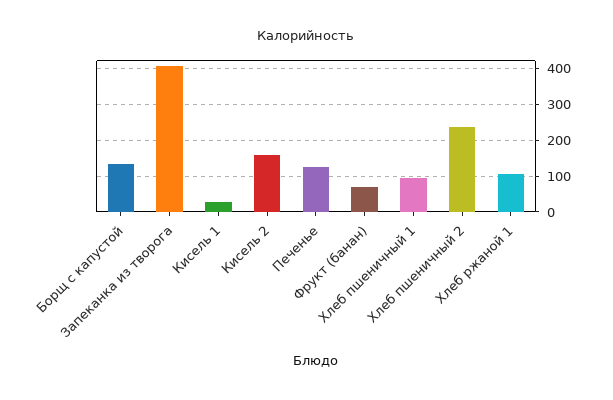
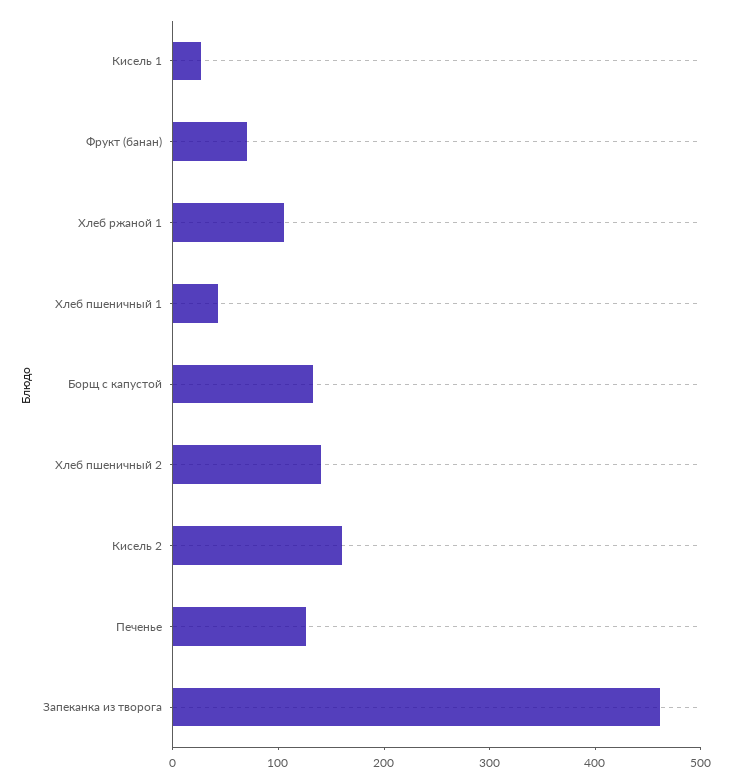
  {
    "Борщ с капустой": 140,
-   "Запеканка из творога": 400,
+   "Запеканка из творога": 460,
    "Кисель 1": 20,
    "Кисель 2": 160,
    "Печенье": 120,
    "Фрукт (банан)": 80,
-   "Хлеб пшеничный 1": 100,
+   "Хлеб пшеничный 1": 40,
-   "Хлеб пшеничный 2": 240,
+   "Хлеб пшеничный 2": 140,
    "Хлеб ржаной 1": 100
  }

